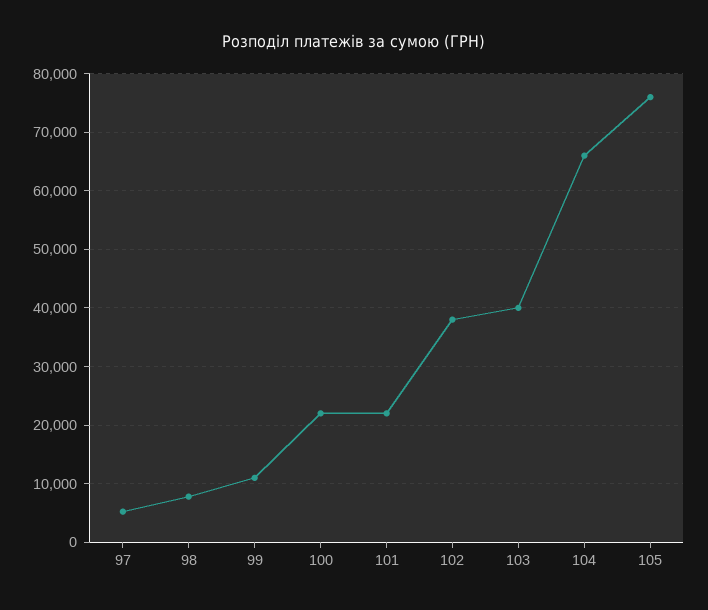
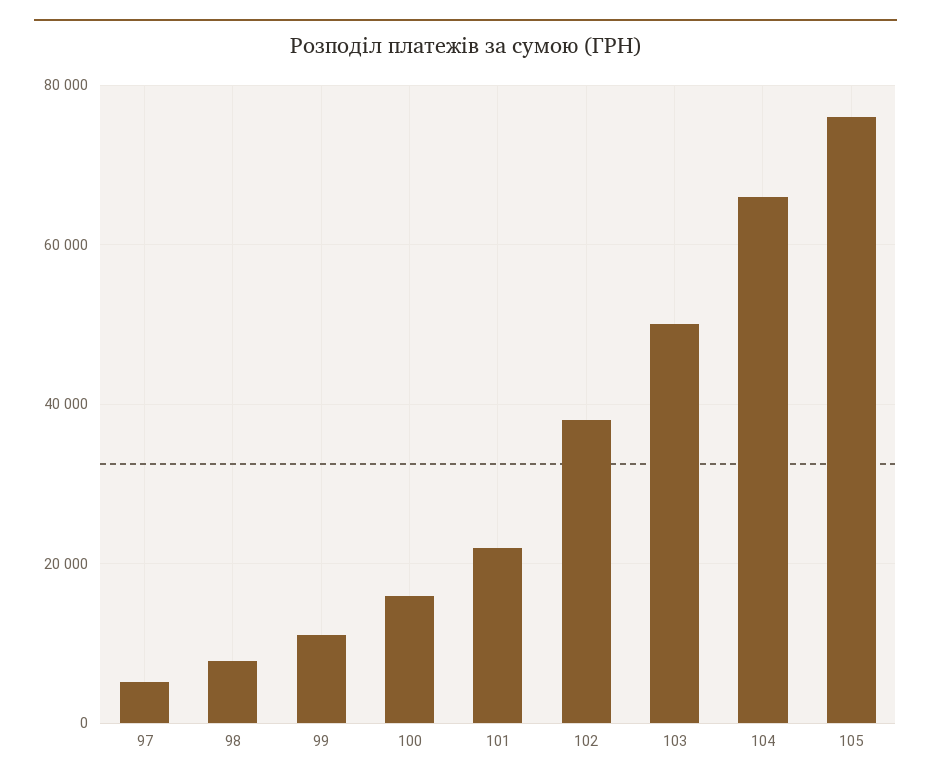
  {
    "97": 6000,
    "98": 8000,
    "99": 12000,
-   "100": 22000,
+   "100": 16000,
    "101": 22000,
    "102": 38000,
-   "103": 40000,
+   "103": 50000,
    "104": 66000,
    "105": 76000
  }

